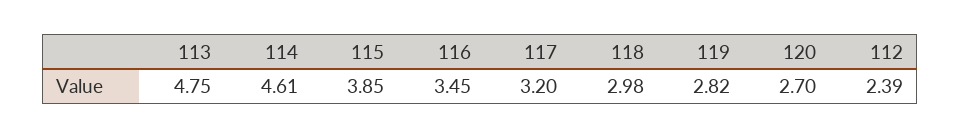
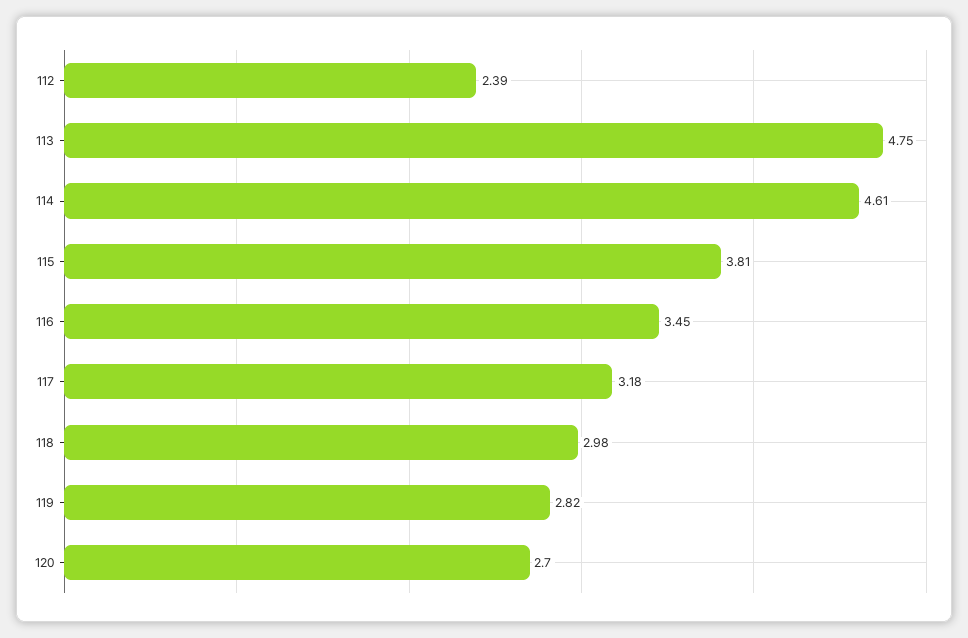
  {
    "113": 4.75,
    "114": 4.61,
-   "115": 3.85,
+   "115": 3.81,
    "116": 3.45,
-   "117": 3.2,
+   "117": 3.18,
    "118": 2.98,
    "119": 2.82,
    "120": 2.7,
    "112": 2.39
  }

